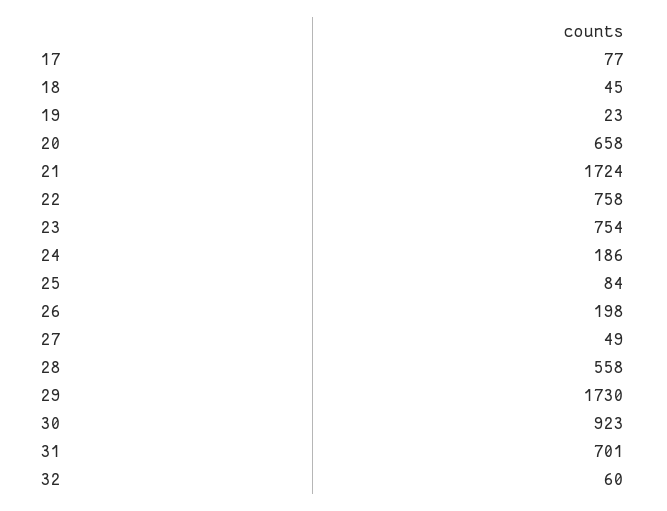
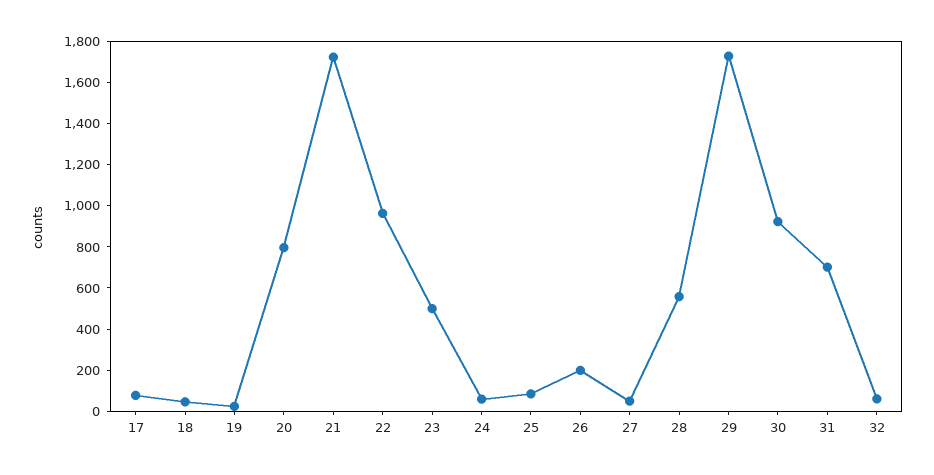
  {
    "17": 77,
    "18": 45,
    "19": 23,
-   "20": 658,
+   "20": 800,
    "21": 1724,
-   "22": 758,
+   "22": 950,
-   "23": 754,
+   "23": 500,
-   "24": 186,
+   "24": 50,
    "25": 84,
    "26": 198,
    "27": 49,
    "28": 558,
    "29": 1730,
    "30": 923,
    "31": 701,
    "32": 60
  }

